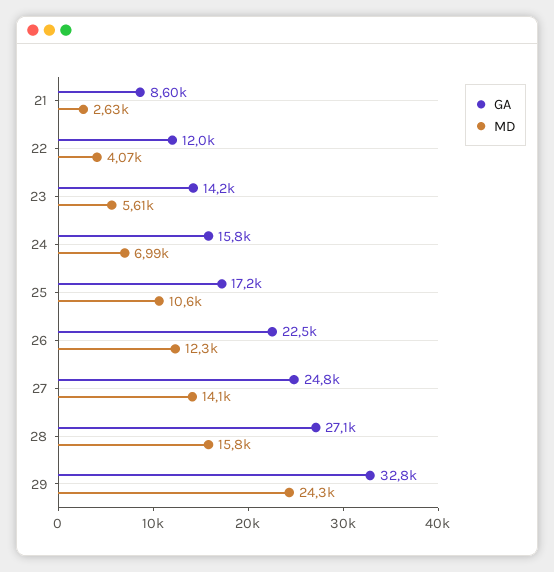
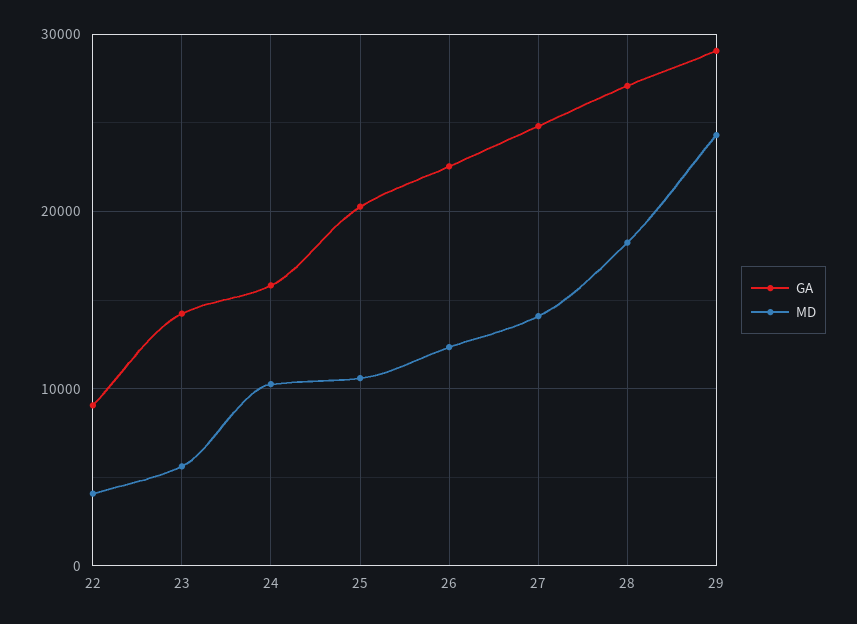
  {
    "GA": {
-     "21": 8600,
-     "22": 12000,
+     "22": 9000,
      "23": 14200,
      "24": 15800,
-     "25": 17200,
+     "25": 20000,
      "26": 22500,
      "27": 24800,
      "28": 27100,
-     "29": 32800
+     "29": 29000
    },
    "MD": {
-     "21": 2630,
      "22": 4070,
      "23": 5610,
-     "24": 6990,
+     "24": 10000,
      "25": 10600,
      "26": 12300,
      "27": 14100,
-     "28": 15800,
+     "28": 18000,
      "29": 24300
    }
  }

